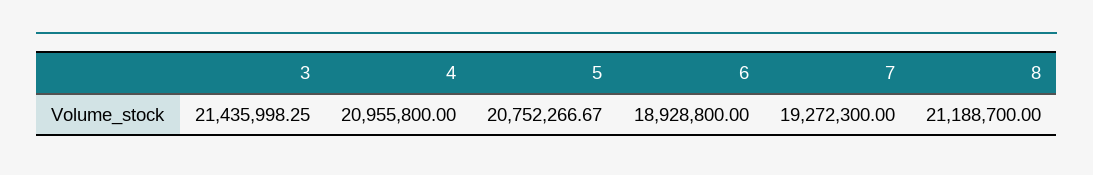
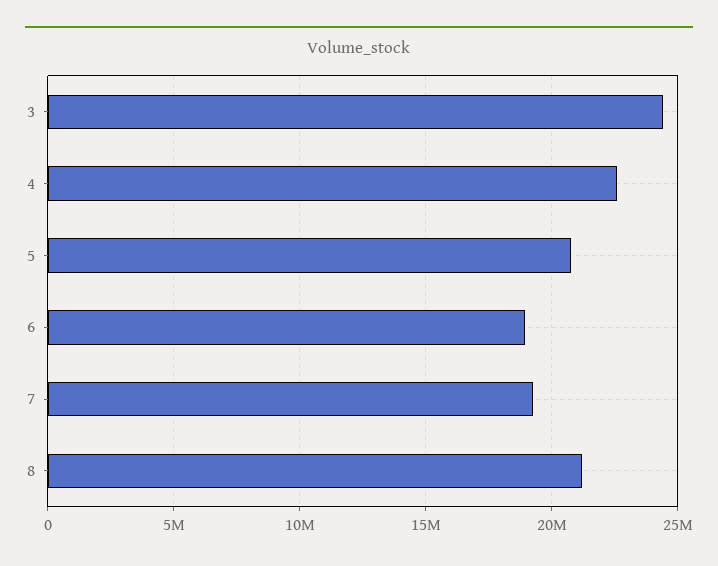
  {
-   "3": 21435998.25,
+   "3": 24500000,
-   "4": 20955800,
+   "4": 22500000,
    "5": 20752266.67,
    "6": 18928800,
    "7": 19272300,
    "8": 21188700
  }

